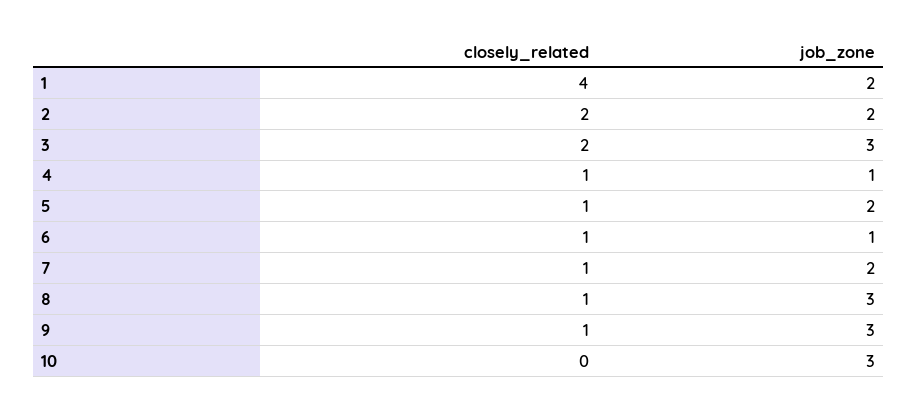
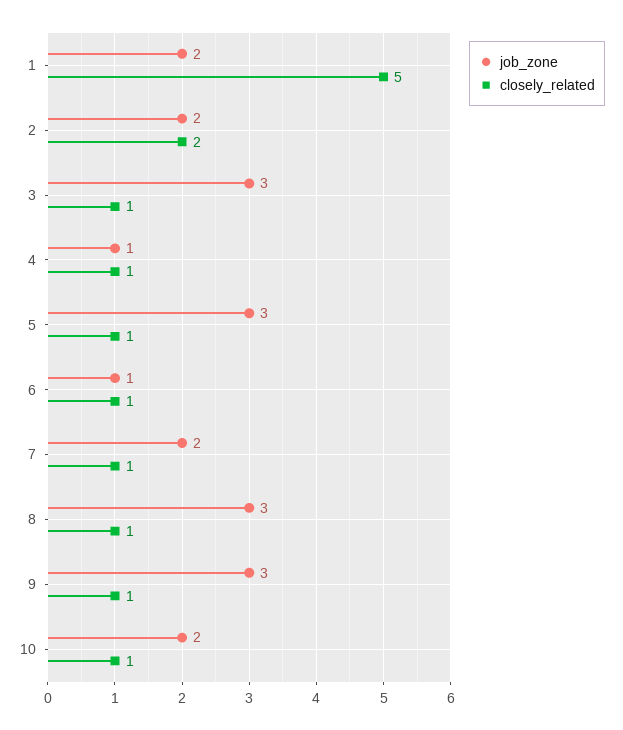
  {
    "closely_related": {
-     "1": 4,
+     "1": 5,
      "2": 2,
-     "3": 2,
+     "3": 1,
      "4": 1,
      "5": 1,
      "6": 1,
      "7": 1,
      "8": 1,
      "9": 1,
-     "10": 0
+     "10": 1
    },
    "job_zone": {
      "1": 2,
      "2": 2,
      "3": 3,
      "4": 1,
-     "5": 2,
+     "5": 3,
      "6": 1,
      "7": 2,
      "8": 3,
      "9": 3,
-     "10": 3
+     "10": 2
    }
  }

